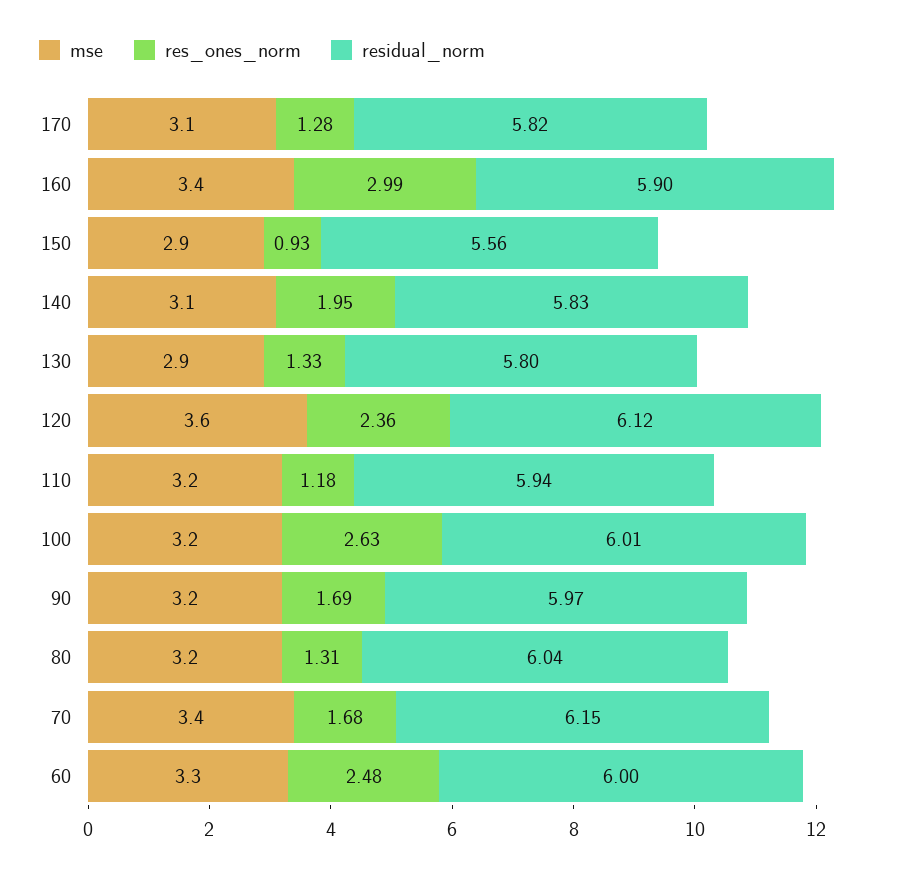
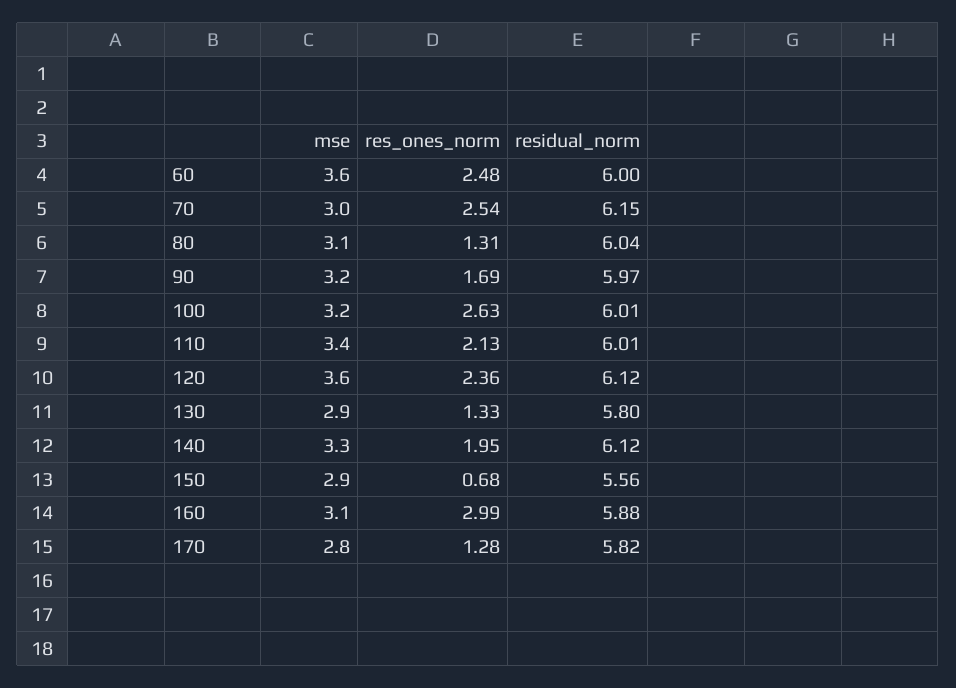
  {
    "mse": {
-     "170": 3.1,
+     "170": 2.8,
-     "160": 3.4,
+     "160": 3.1,
      "150": 2.9,
-     "140": 3.1,
+     "140": 3.3,
      "130": 2.9,
      "120": 3.6,
-     "110": 3.2,
+     "110": 3.4,
      "100": 3.2,
      "90": 3.2,
-     "80": 3.2,
+     "80": 3.1,
-     "70": 3.4,
+     "70": 3,
-     "60": 3.3
+     "60": 3.6
    },
    "res_ones_norm": {
      "170": 1.28,
      "160": 2.99,
-     "150": 0.93,
+     "150": 0.68,
      "140": 1.95,
      "130": 1.33,
      "120": 2.36,
-     "110": 1.18,
+     "110": 2.13,
      "100": 2.63,
      "90": 1.69,
      "80": 1.31,
-     "70": 1.68,
+     "70": 2.54,
      "60": 2.48
    },
    "residual_norm": {
      "170": 5.82,
-     "160": 5.9,
+     "160": 5.88,
      "150": 5.56,
-     "140": 5.83,
+     "140": 6.12,
      "130": 5.8,
      "120": 6.12,
-     "110": 5.94,
+     "110": 6.01,
      "100": 6.01,
      "90": 5.97,
      "80": 6.04,
      "70": 6.15,
      "60": 6
    }
  }

